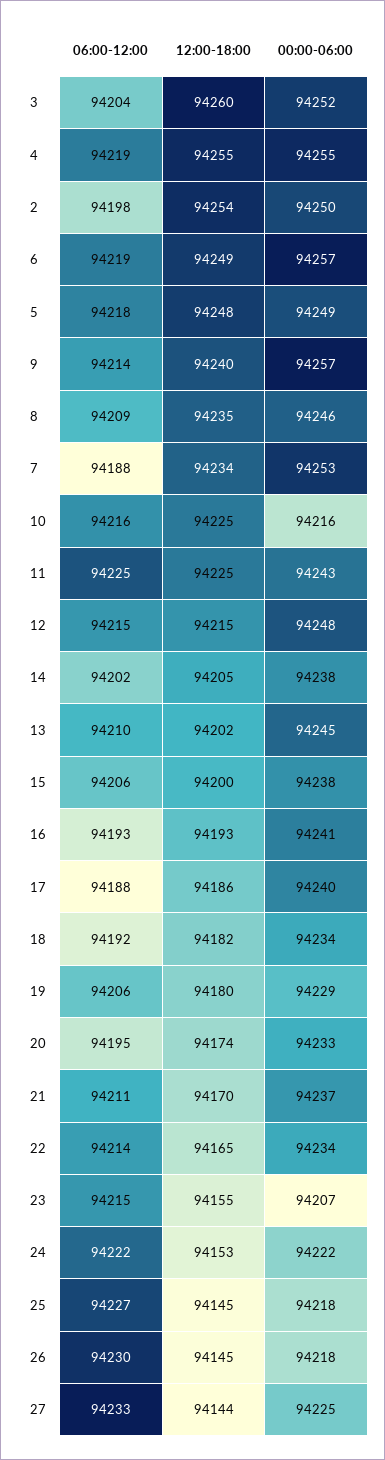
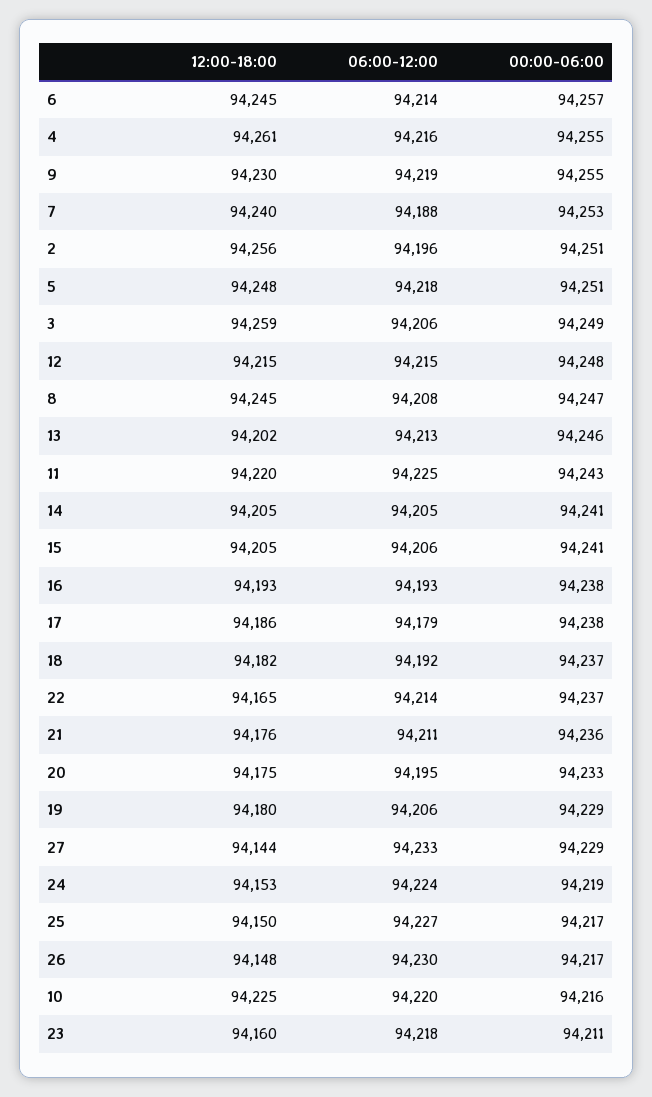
  {
    "06:00-12:00": {
-     "3": 94204,
+     "3": 94206,
-     "4": 94219,
+     "4": 94216,
-     "2": 94198,
+     "2": 94196,
-     "6": 94219,
+     "6": 94214,
      "5": 94218,
-     "9": 94214,
+     "9": 94219,
-     "8": 94209,
+     "8": 94208,
      "7": 94188,
-     "10": 94216,
+     "10": 94220,
      "11": 94225,
      "12": 94215,
-     "14": 94202,
+     "14": 94205,
-     "13": 94210,
+     "13": 94213,
      "15": 94206,
      "16": 94193,
-     "17": 94188,
+     "17": 94179,
      "18": 94192,
      "19": 94206,
      "20": 94195,
      "21": 94211,
      "22": 94214,
-     "23": 94215,
+     "23": 94218,
-     "24": 94222,
+     "24": 94224,
      "25": 94227,
      "26": 94230,
      "27": 94233
    },
    "12:00-18:00": {
-     "3": 94260,
+     "3": 94259,
-     "4": 94255,
+     "4": 94261,
-     "2": 94254,
+     "2": 94256,
-     "6": 94249,
+     "6": 94245,
      "5": 94248,
-     "9": 94240,
+     "9": 94230,
-     "8": 94235,
+     "8": 94245,
-     "7": 94234,
+     "7": 94240,
      "10": 94225,
-     "11": 94225,
+     "11": 94220,
      "12": 94215,
      "14": 94205,
      "13": 94202,
-     "15": 94200,
+     "15": 94205,
      "16": 94193,
      "17": 94186,
      "18": 94182,
      "19": 94180,
-     "20": 94174,
+     "20": 94175,
-     "21": 94170,
+     "21": 94176,
      "22": 94165,
-     "23": 94155,
+     "23": 94160,
      "24": 94153,
-     "25": 94145,
+     "25": 94150,
-     "26": 94145,
+     "26": 94148,
      "27": 94144
    },
    "00:00-06:00": {
-     "3": 94252,
+     "3": 94249,
      "4": 94255,
-     "2": 94250,
+     "2": 94251,
      "6": 94257,
-     "5": 94249,
+     "5": 94251,
-     "9": 94257,
+     "9": 94255,
-     "8": 94246,
+     "8": 94247,
      "7": 94253,
      "10": 94216,
      "11": 94243,
      "12": 94248,
-     "14": 94238,
+     "14": 94241,
-     "13": 94245,
+     "13": 94246,
-     "15": 94238,
+     "15": 94241,
-     "16": 94241,
+     "16": 94238,
-     "17": 94240,
+     "17": 94238,
-     "18": 94234,
+     "18": 94237,
      "19": 94229,
      "20": 94233,
-     "21": 94237,
+     "21": 94236,
-     "22": 94234,
+     "22": 94237,
-     "23": 94207,
+     "23": 94211,
-     "24": 94222,
+     "24": 94219,
-     "25": 94218,
+     "25": 94217,
-     "26": 94218,
+     "26": 94217,
-     "27": 94225
+     "27": 94229
    }
  }

